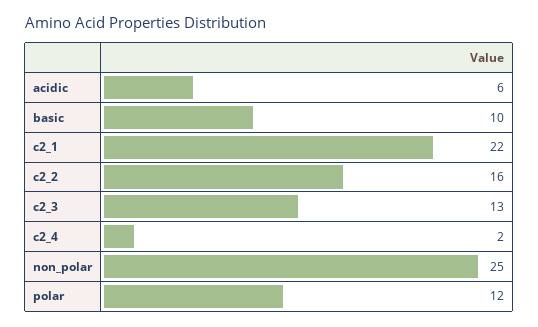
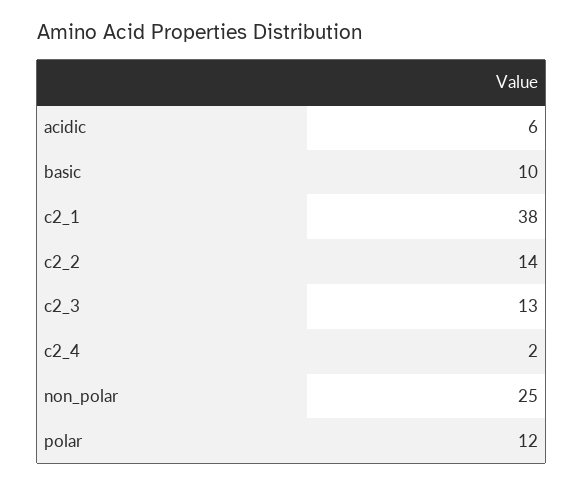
  {
    "acidic": 6,
    "basic": 10,
-   "c2_1": 22,
+   "c2_1": 38,
-   "c2_2": 16,
+   "c2_2": 14,
    "c2_3": 13,
    "c2_4": 2,
    "non_polar": 25,
    "polar": 12
  }

